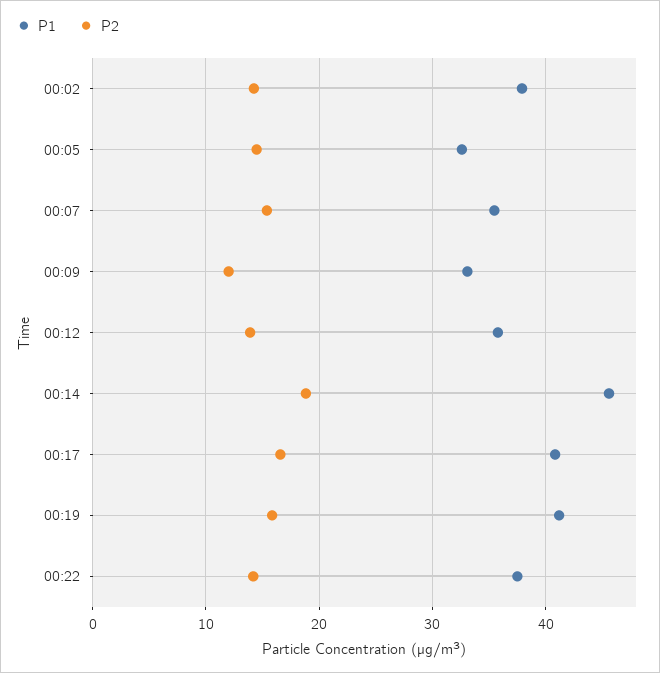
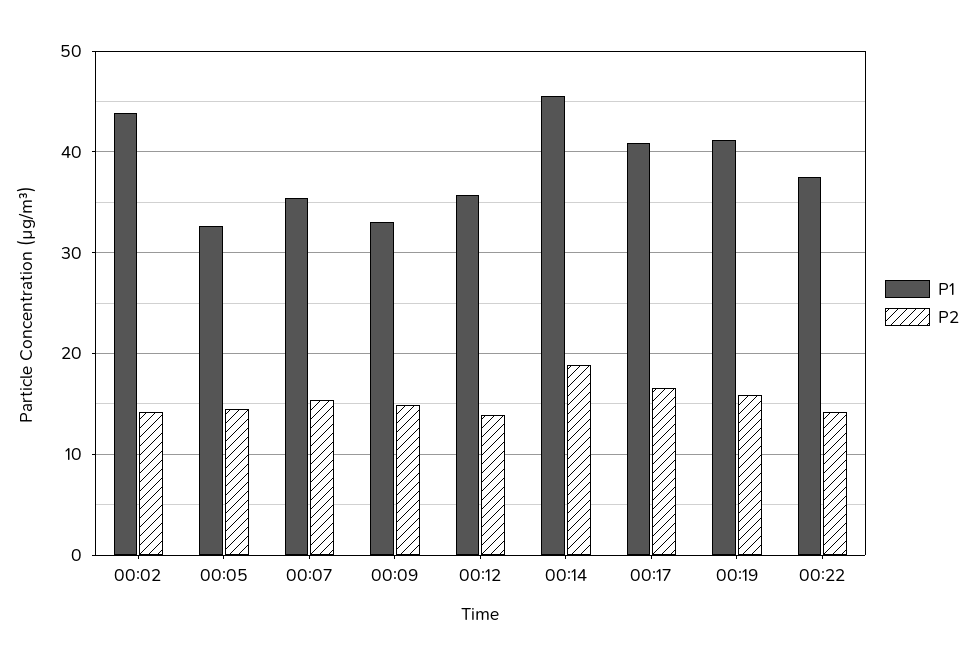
  {
    "P1": {
-     "00:02": 38,
+     "00:02": 44,
      "00:05": 33,
      "00:07": 35,
      "00:09": 33,
      "00:12": 36,
      "00:14": 46,
      "00:17": 41,
      "00:19": 41,
      "00:22": 38
    },
    "P2": {
      "00:02": 14,
      "00:05": 14,
      "00:07": 15,
-     "00:09": 12,
+     "00:09": 15,
      "00:12": 14,
      "00:14": 19,
      "00:17": 17,
      "00:19": 16,
      "00:22": 14
    }
  }

